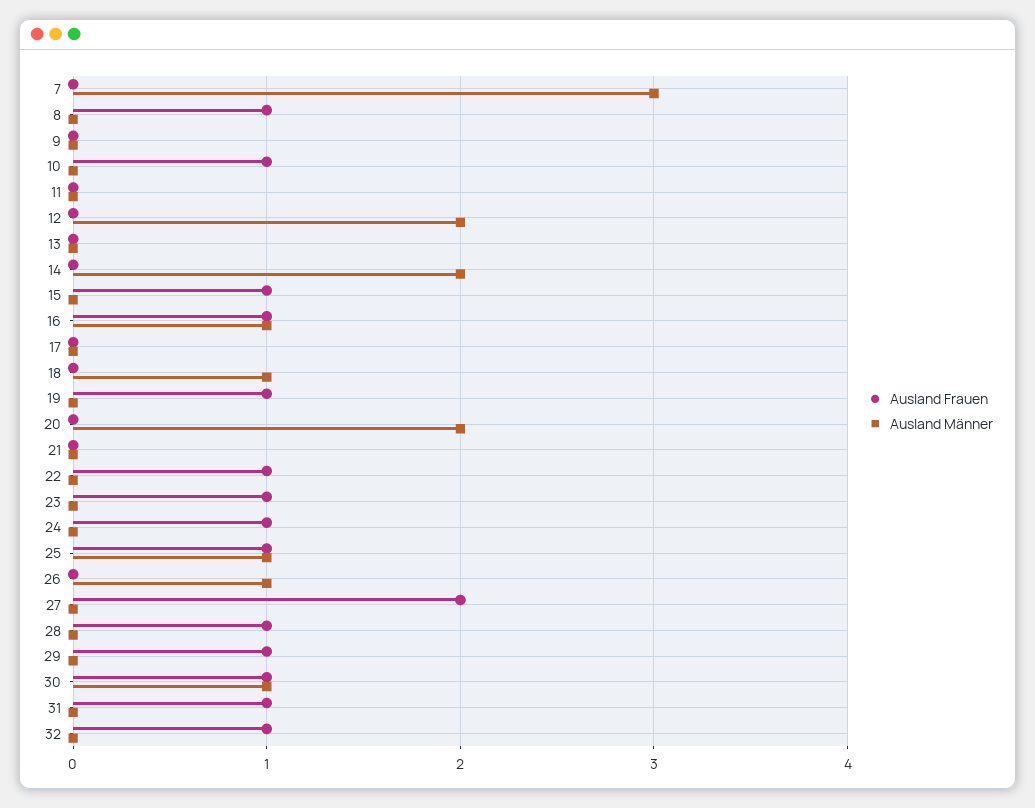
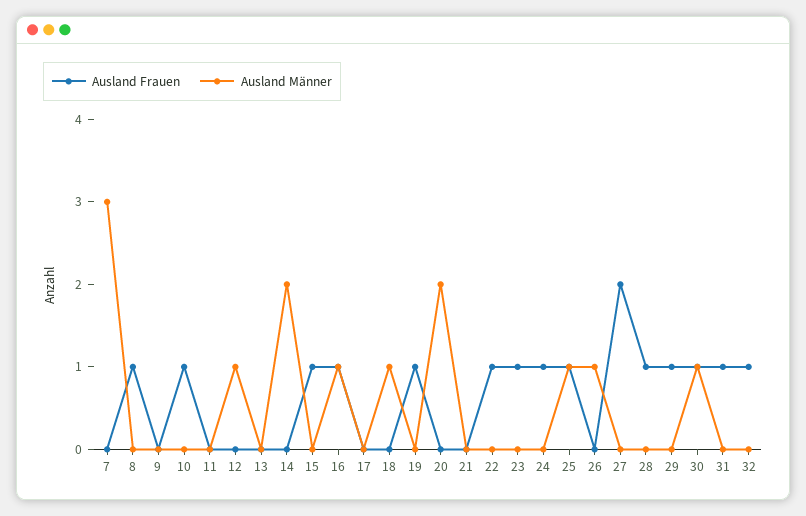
  {
    "Ausland Frauen": {
      "7": 0,
      "8": 1,
      "9": 0,
      "10": 1,
      "11": 0,
      "12": 0,
      "13": 0,
      "14": 0,
      "15": 1,
      "16": 1,
      "17": 0,
      "18": 0,
      "19": 1,
      "20": 0,
      "21": 0,
      "22": 1,
      "23": 1,
      "24": 1,
      "25": 1,
      "26": 0,
      "27": 2,
      "28": 1,
      "29": 1,
      "30": 1,
      "31": 1,
      "32": 1
    },
    "Ausland Männer": {
      "7": 3,
      "8": 0,
      "9": 0,
      "10": 0,
      "11": 0,
-     "12": 2,
+     "12": 1,
      "13": 0,
      "14": 2,
      "15": 0,
      "16": 1,
      "17": 0,
      "18": 1,
      "19": 0,
      "20": 2,
      "21": 0,
      "22": 0,
      "23": 0,
      "24": 0,
      "25": 1,
      "26": 1,
      "27": 0,
      "28": 0,
      "29": 0,
      "30": 1,
      "31": 0,
      "32": 0
    }
  }

